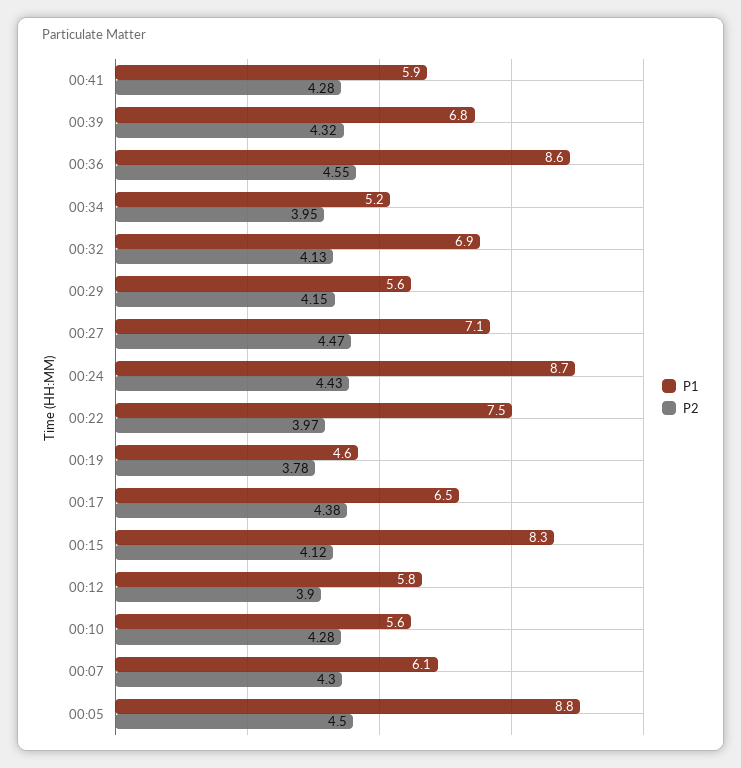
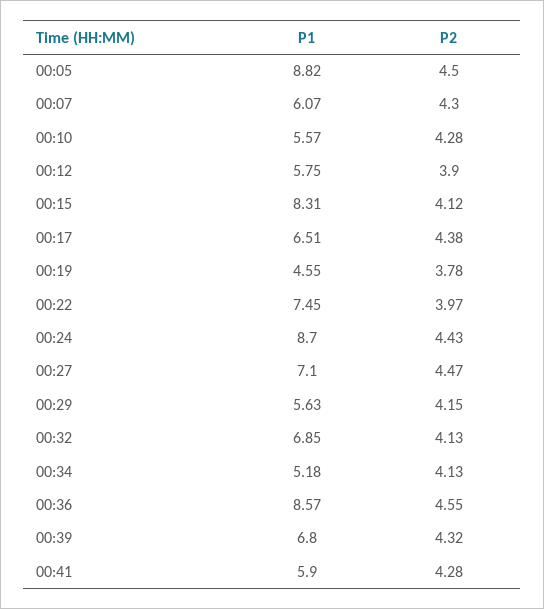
  {
    "P1": {
      "00:41": 5.9,
      "00:39": 6.8,
      "00:36": 8.57,
      "00:34": 5.18,
      "00:32": 6.85,
      "00:29": 5.63,
      "00:27": 7.1,
      "00:24": 8.7,
      "00:22": 7.45,
      "00:19": 4.55,
      "00:17": 6.51,
      "00:15": 8.31,
      "00:12": 5.75,
      "00:10": 5.57,
      "00:07": 6.07,
      "00:05": 8.82
    },
    "P2": {
      "00:41": 4.28,
      "00:39": 4.32,
      "00:36": 4.55,
-     "00:34": 3.95,
+     "00:34": 4.13,
      "00:32": 4.13,
      "00:29": 4.15,
      "00:27": 4.47,
      "00:24": 4.43,
      "00:22": 3.97,
      "00:19": 3.78,
      "00:17": 4.38,
      "00:15": 4.12,
      "00:12": 3.9,
      "00:10": 4.28,
      "00:07": 4.3,
      "00:05": 4.5
    }
  }

